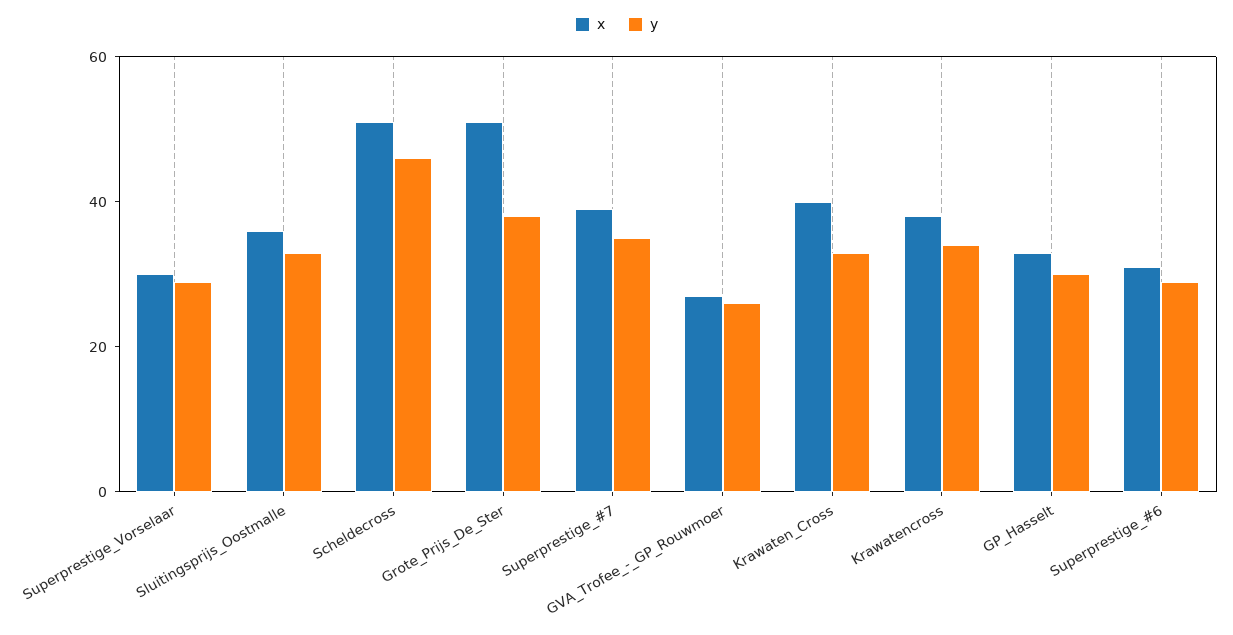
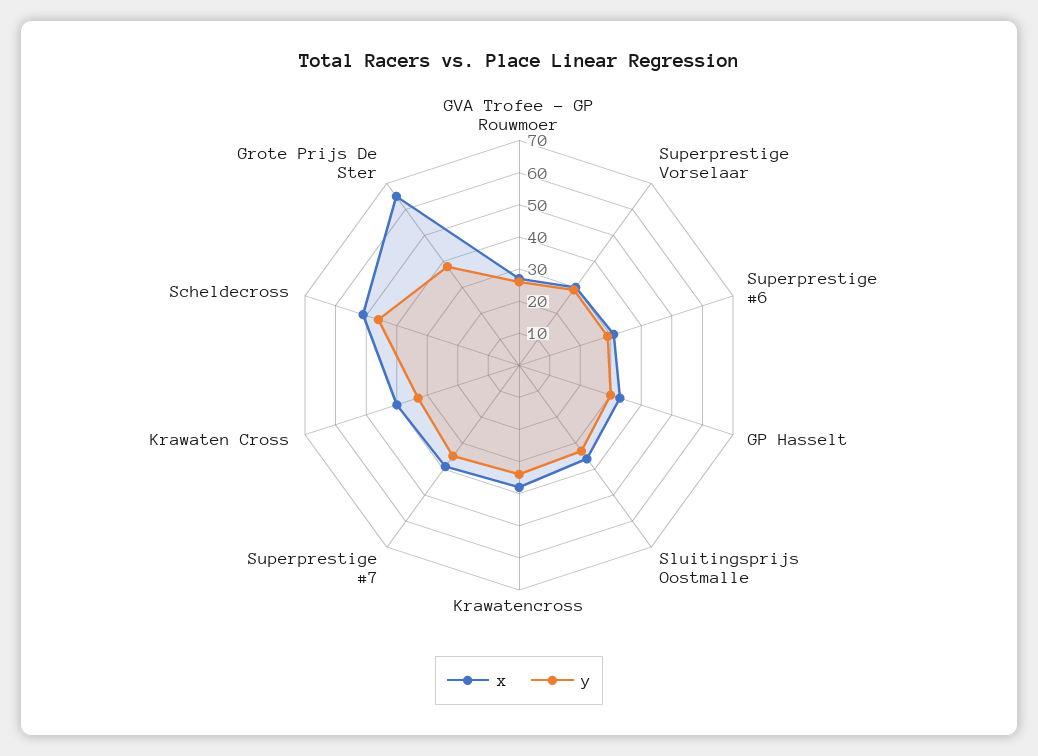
  {
    "x": {
      "Superprestige_Vorselaar": 30,
      "Sluitingsprijs_Oostmalle": 35,
      "Scheldecross": 50,
-     "Grote_Prijs_De_Ster": 50,
+     "Grote_Prijs_De_Ster": 65,
      "Superprestige_#7": 40,
      "GVA_Trofee_-_GP_Rouwmoer": 25,
      "Krawaten_Cross": 40,
      "Krawatencross": 40,
      "GP_Hasselt": 35,
      "Superprestige_#6": 30
    },
    "y": {
      "Superprestige_Vorselaar": 30,
      "Sluitingsprijs_Oostmalle": 35,
      "Scheldecross": 45,
      "Grote_Prijs_De_Ster": 40,
      "Superprestige_#7": 35,
      "GVA_Trofee_-_GP_Rouwmoer": 25,
      "Krawaten_Cross": 35,
      "Krawatencross": 35,
      "GP_Hasselt": 30,
      "Superprestige_#6": 30
    }
  }

